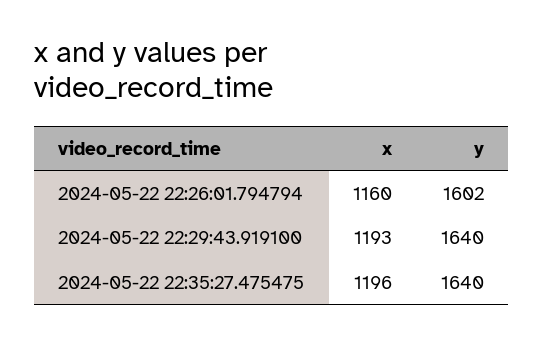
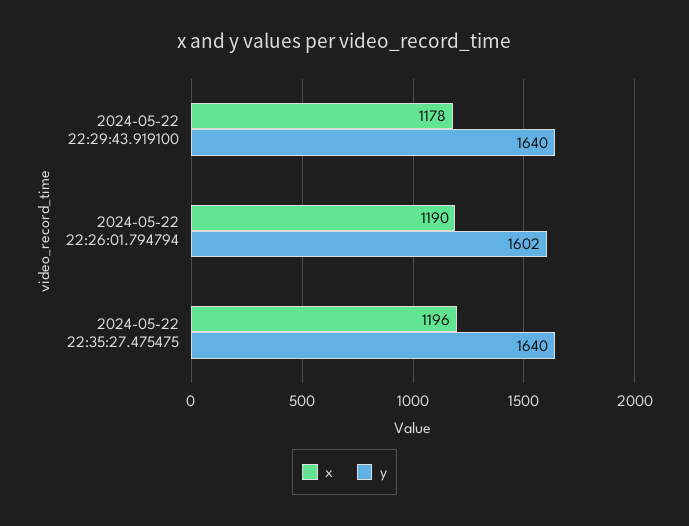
  {
    "x": {
-     "2024-05-22 22:26:01.794794": 1160,
+     "2024-05-22 22:26:01.794794": 1190,
-     "2024-05-22 22:29:43.919100": 1193,
+     "2024-05-22 22:29:43.919100": 1178,
      "2024-05-22 22:35:27.475475": 1196
    },
    "y": {
      "2024-05-22 22:26:01.794794": 1602,
      "2024-05-22 22:29:43.919100": 1640,
      "2024-05-22 22:35:27.475475": 1640
    }
  }

